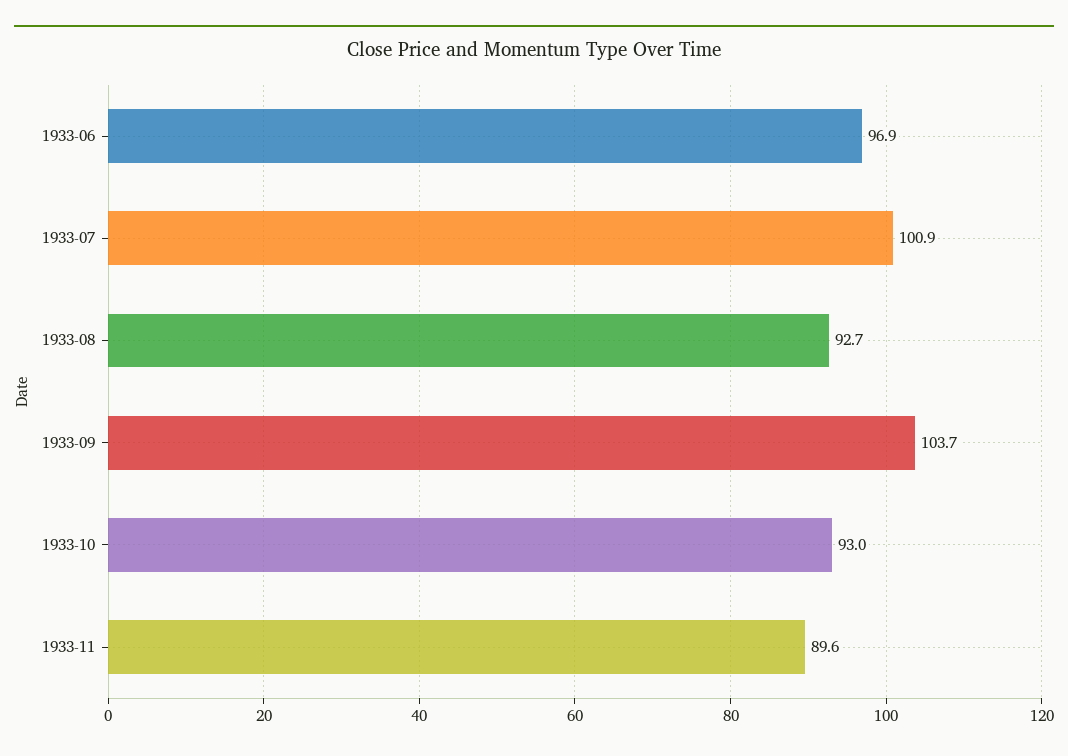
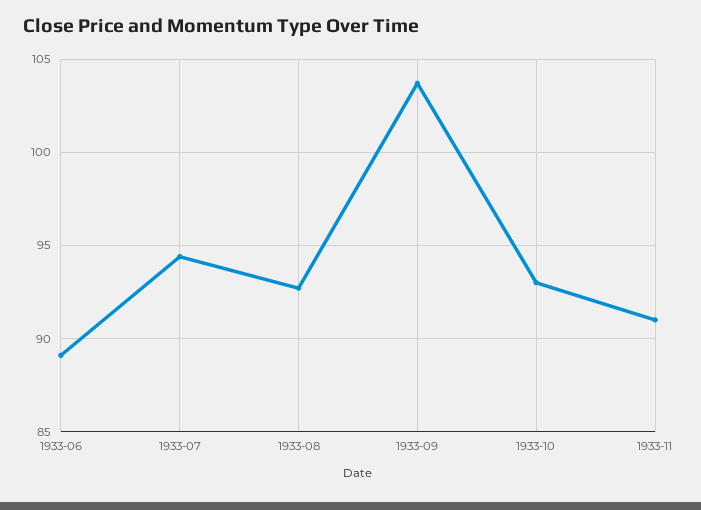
  {
-   "1933-06": 96.9,
+   "1933-06": 89,
-   "1933-07": 100.9,
+   "1933-07": 94.5,
    "1933-08": 92.7,
    "1933-09": 103.7,
    "1933-10": 93,
-   "1933-11": 89.6
+   "1933-11": 91
  }

